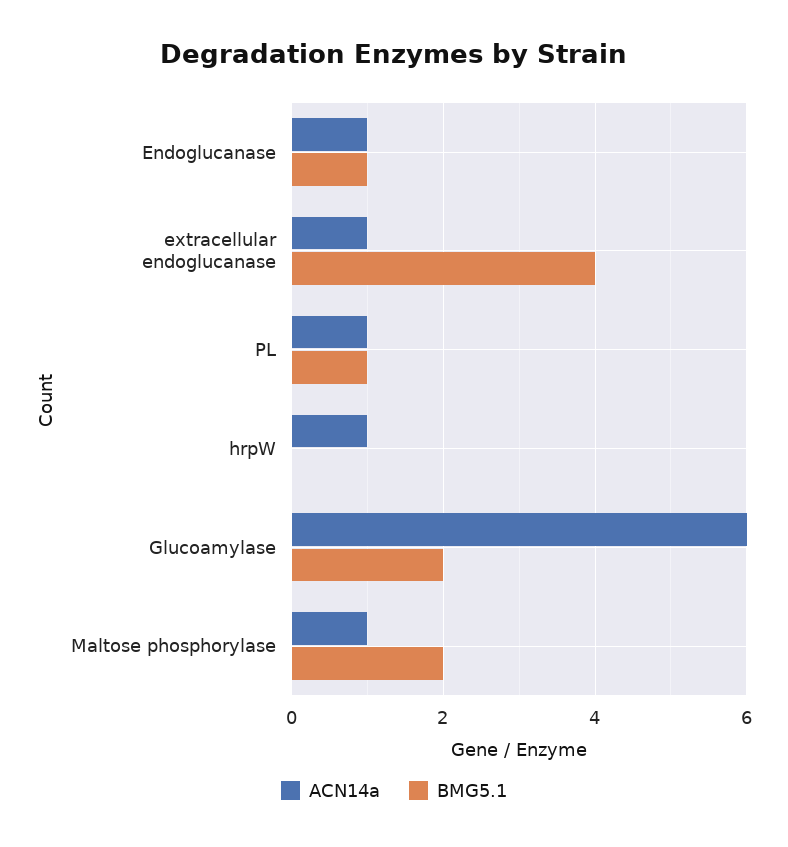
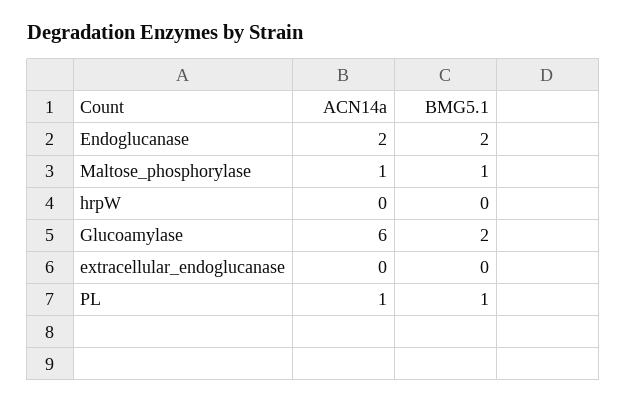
  {
    "ACN14a": {
-     "Endoglucanase": 1,
+     "Endoglucanase": 2,
-     "extracellular endoglucanase": 1,
+     "extracellular endoglucanase": 0,
      "PL": 1,
-     "hrpW": 1,
+     "hrpW": 0,
      "Glucoamylase": 6,
      "Maltose phosphorylase": 1
    },
    "BMG5.1": {
-     "Endoglucanase": 1,
+     "Endoglucanase": 2,
-     "extracellular endoglucanase": 4,
+     "extracellular endoglucanase": 0,
      "PL": 1,
      "hrpW": 0,
      "Glucoamylase": 2,
-     "Maltose phosphorylase": 2
+     "Maltose phosphorylase": 1
    }
  }

